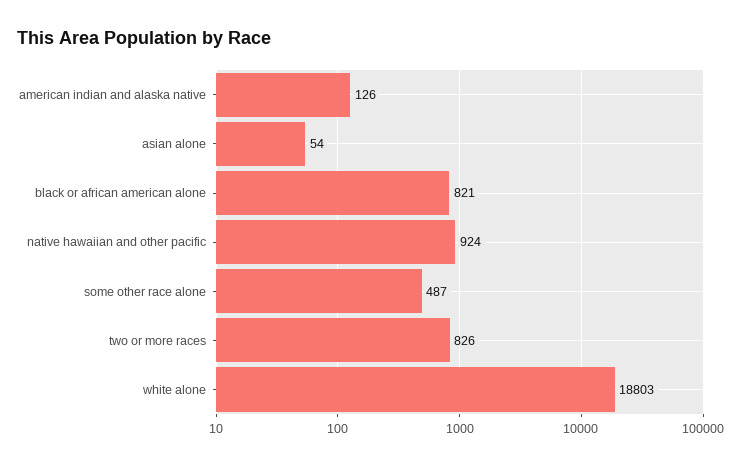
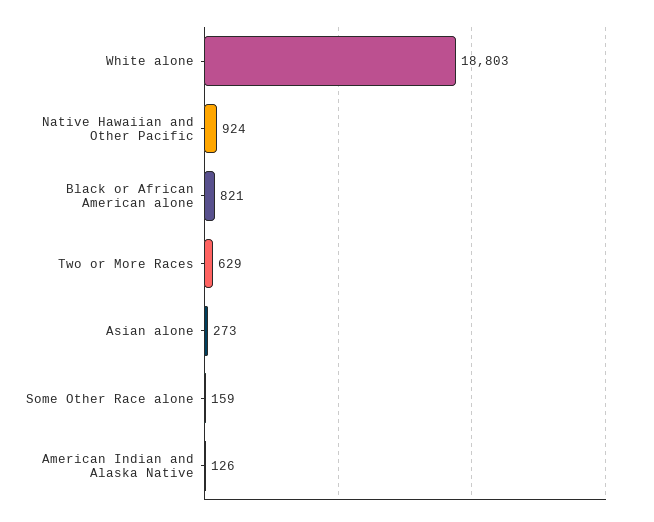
  {
    "american indian and alaska native": 126,
-   "asian alone": 54,
+   "asian alone": 273,
    "black or african american alone": 821,
    "native hawaiian and other pacific": 924,
-   "some other race alone": 487,
+   "some other race alone": 159,
-   "two or more races": 826,
+   "two or more races": 629,
    "white alone": 18803
  }

